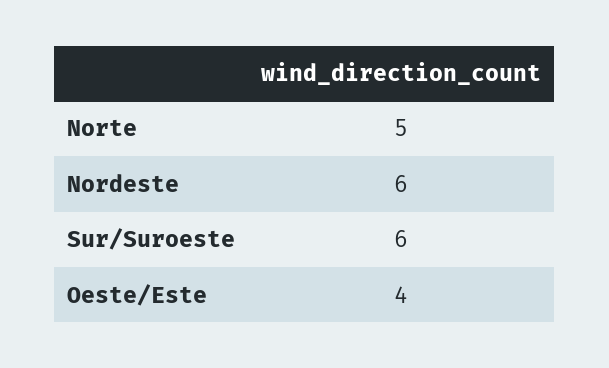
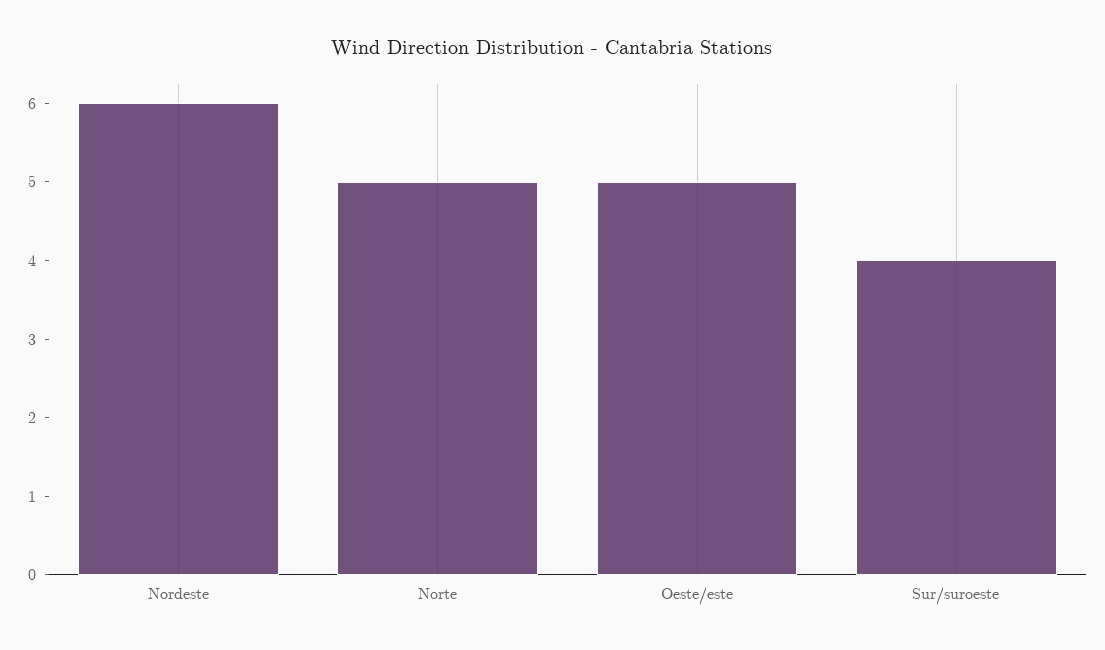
  {
    "Norte": 5,
    "Nordeste": 6,
-   "Sur/Suroeste": 6,
+   "Sur/Suroeste": 4,
-   "Oeste/Este": 4
+   "Oeste/Este": 5
  }

